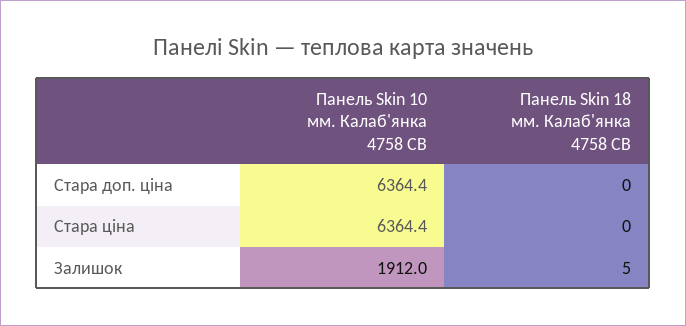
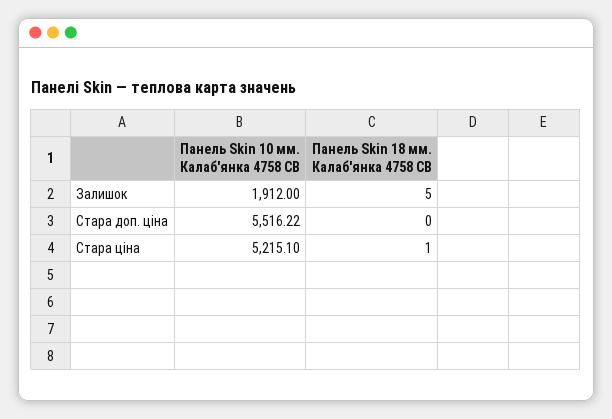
  {
    "Панель Skin 10 мм. Калаб'янка 4758 CB": {
-     "Стара доп. ціна": 6364.4,
+     "Стара доп. ціна": 5516.22,
-     "Стара ціна": 6364.4,
+     "Стара ціна": 5215.1,
      "Залишок": 1912
    },
    "Панель Skin 18 мм. Калаб'янка 4758 CB": {
      "Стара доп. ціна": 0,
-     "Стара ціна": 0,
+     "Стара ціна": 1,
      "Залишок": 5
    }
  }

